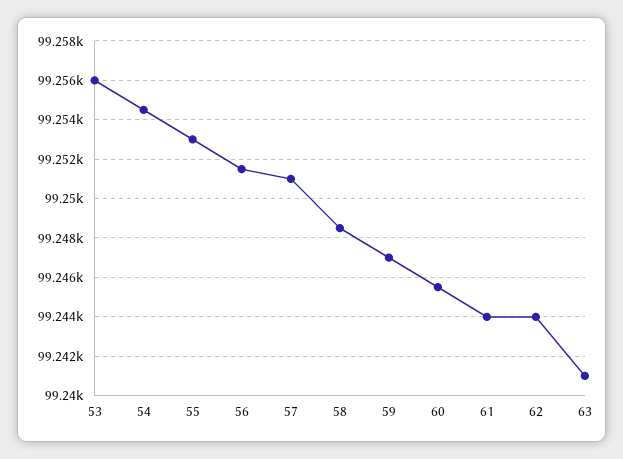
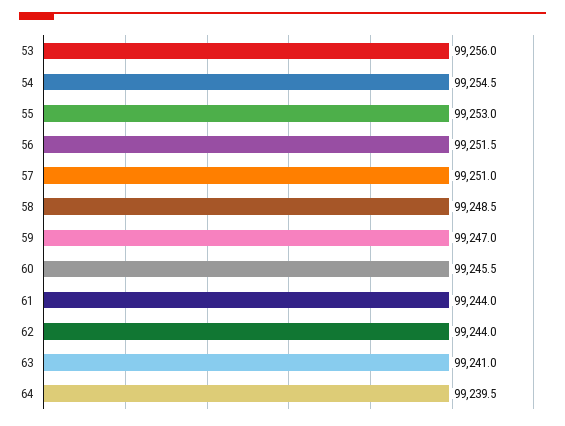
  {
    "53": 99256,
    "54": 99254.5,
    "55": 99253,
    "56": 99251.5,
    "57": 99251,
    "58": 99248.5,
    "59": 99247,
    "60": 99245.5,
    "61": 99244,
    "62": 99244,
-   "63": 99241
+   "63": 99241,
+   "64": 99239.5
  }

